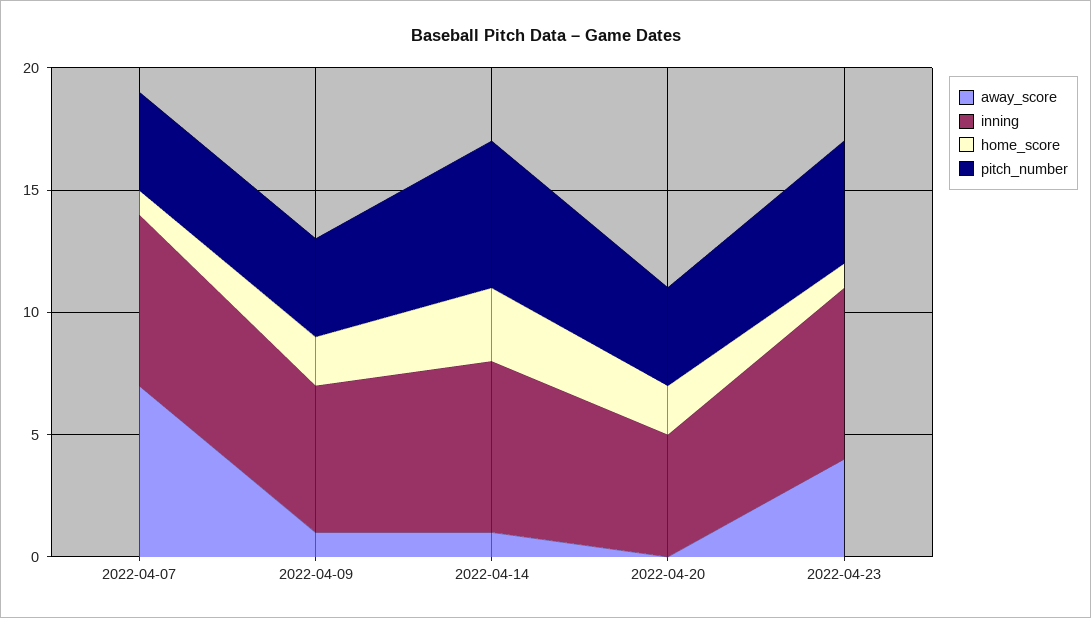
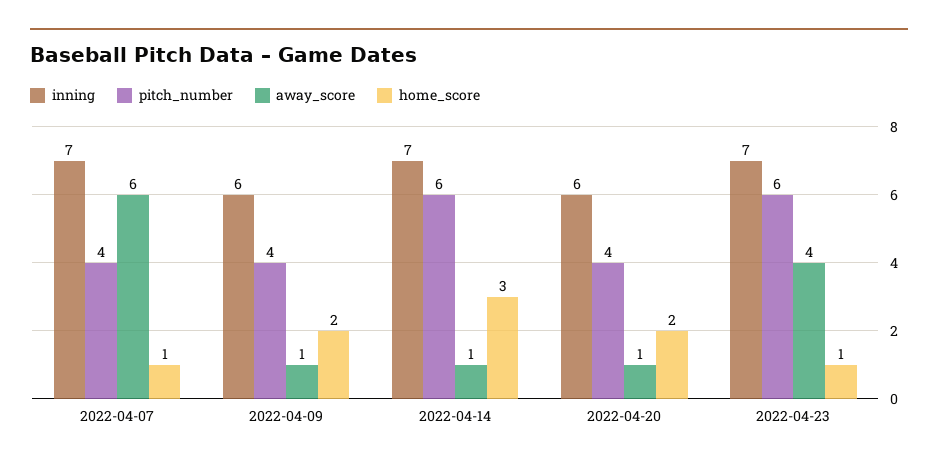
  {
    "away_score": {
-     "2022-04-07": 7,
+     "2022-04-07": 6,
      "2022-04-09": 1,
      "2022-04-14": 1,
-     "2022-04-20": 0,
+     "2022-04-20": 1,
      "2022-04-23": 4
    },
    "inning": {
      "2022-04-07": 7,
      "2022-04-09": 6,
      "2022-04-14": 7,
-     "2022-04-20": 5,
+     "2022-04-20": 6,
      "2022-04-23": 7
    },
    "home_score": {
      "2022-04-07": 1,
      "2022-04-09": 2,
      "2022-04-14": 3,
      "2022-04-20": 2,
      "2022-04-23": 1
    },
    "pitch_number": {
      "2022-04-07": 4,
      "2022-04-09": 4,
      "2022-04-14": 6,
      "2022-04-20": 4,
-     "2022-04-23": 5
+     "2022-04-23": 6
    }
  }

